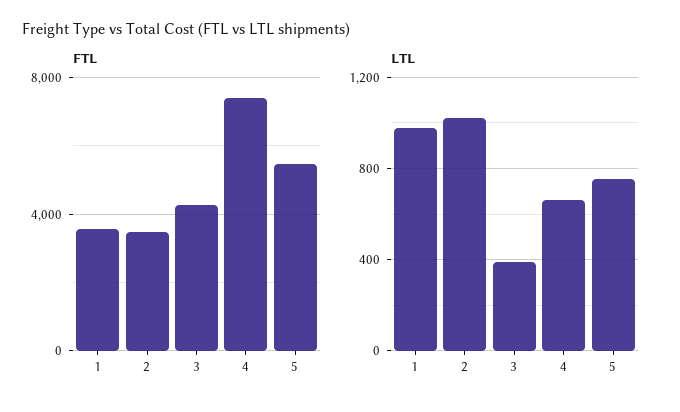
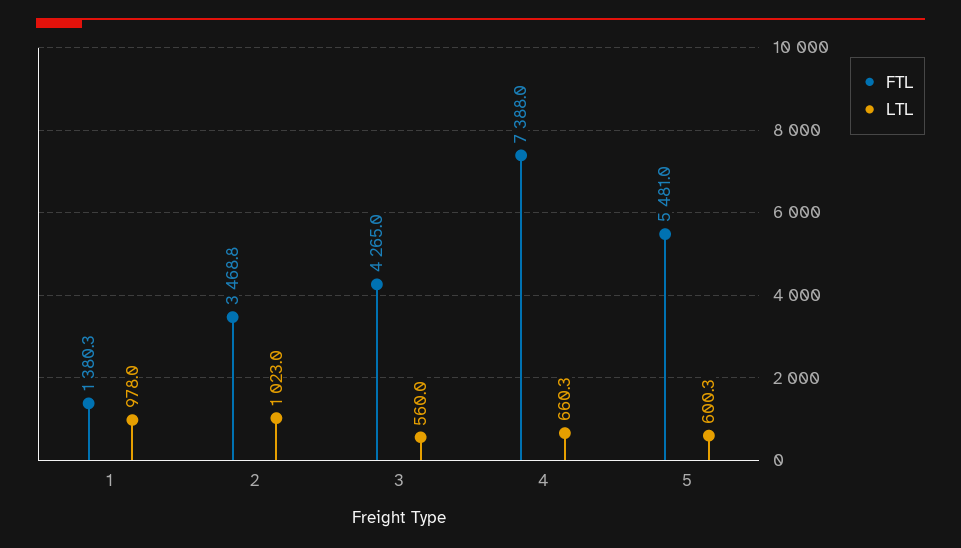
  {
    "FTL": {
-     "1": 3500,
+     "1": 1380.3,
      "2": 3468.8,
      "3": 4265,
      "4": 7388,
      "5": 5481
    },
    "LTL": {
      "1": 978,
      "2": 1023,
-     "3": 400,
+     "3": 560,
      "4": 660.3,
-     "5": 750
+     "5": 600.3
    }
  }

